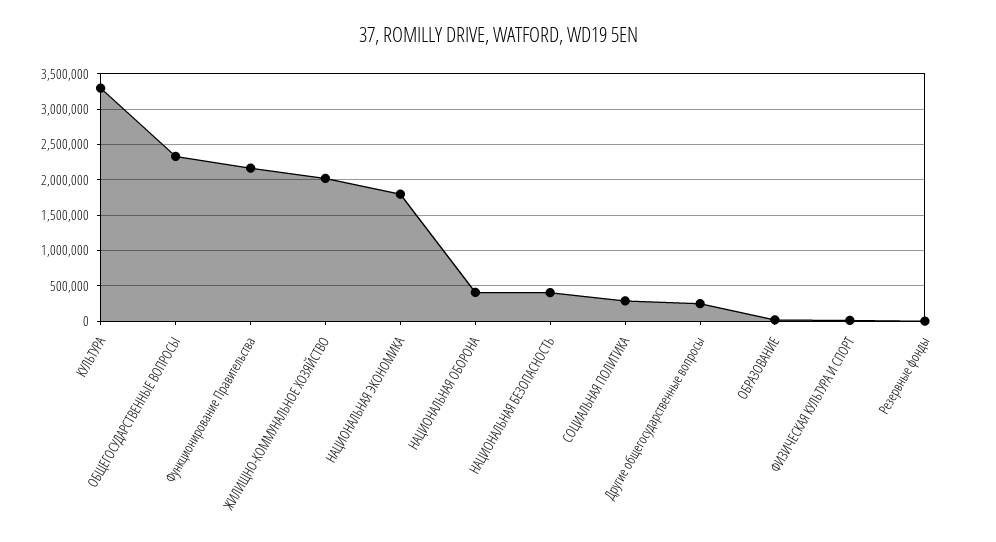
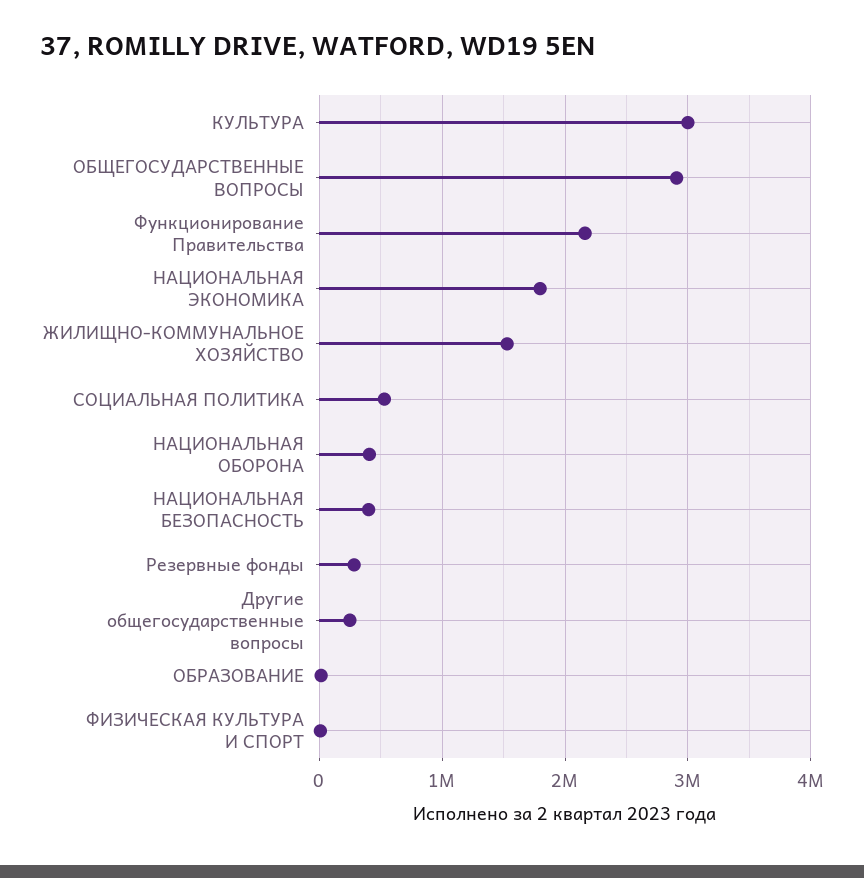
  {
-   "КУЛЬТУРА": 3300000,
+   "КУЛЬТУРА": 3000000,
-   "ОБЩЕГОСУДАРСТВЕННЫЕ ВОПРОСЫ": 2300000,
+   "ОБЩЕГОСУДАРСТВЕННЫЕ ВОПРОСЫ": 2900000,
    "Функционирование Правительства": 2200000,
-   "ЖИЛИЩНО-КОММУНАЛЬНОЕ ХОЗЯЙСТВО": 2000000,
+   "ЖИЛИЩНО-КОММУНАЛЬНОЕ ХОЗЯЙСТВО": 1500000,
    "НАЦИОНАЛЬНАЯ ЭКОНОМИКА": 1800000,
    "НАЦИОНАЛЬНАЯ ОБОРОНА": 400000,
    "НАЦИОНАЛЬНАЯ БЕЗОПАСНОСТЬ": 400000,
-   "СОЦИАЛЬНАЯ ПОЛИТИКА": 300000,
+   "СОЦИАЛЬНАЯ ПОЛИТИКА": 500000,
    "Другие общегосударственные вопросы": 200000,
    "ОБРАЗОВАНИЕ": 0,
    "ФИЗИЧЕСКАЯ КУЛЬТУРА И СПОРТ": 0,
-   "Резервные фонды": 0
+   "Резервные фонды": 300000
  }

